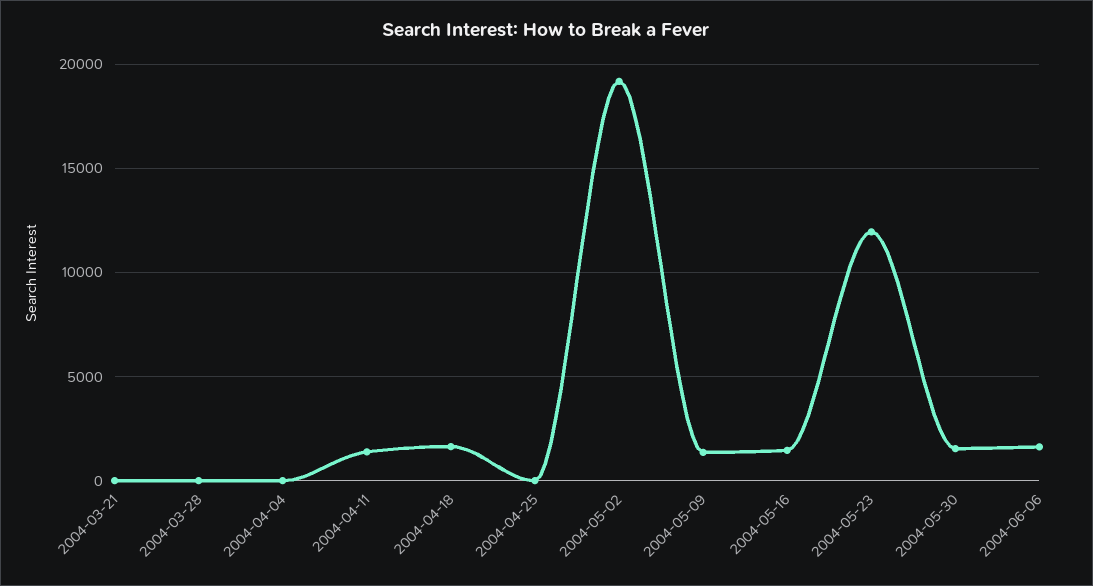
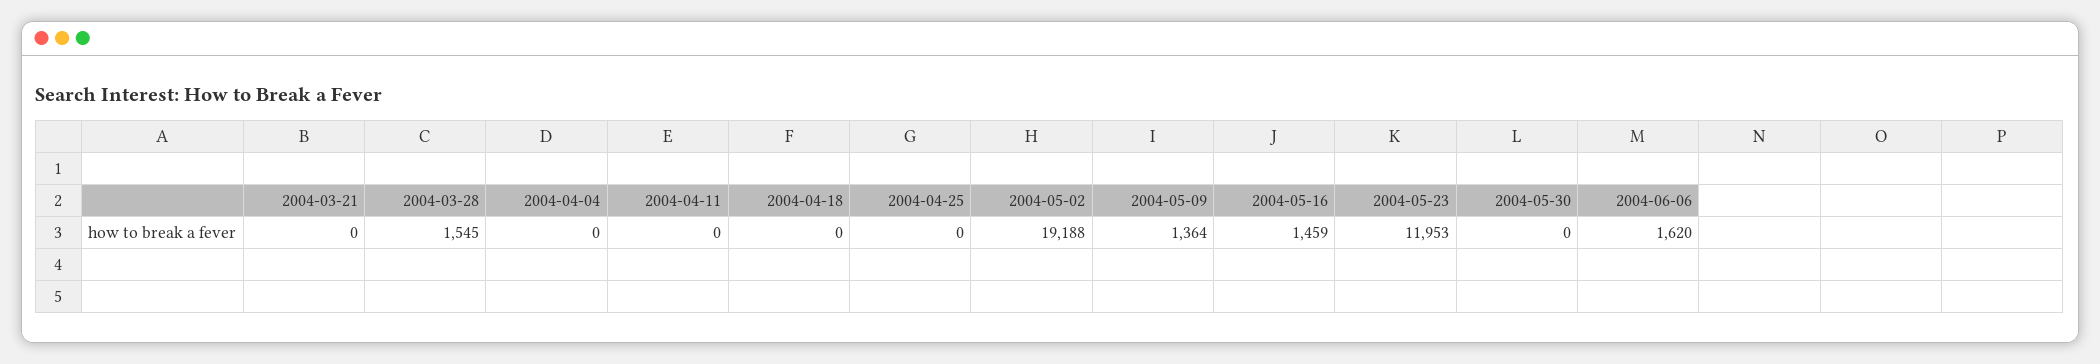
  {
    "2004-03-21": 0,
-   "2004-03-28": 0,
+   "2004-03-28": 1545,
    "2004-04-04": 0,
-   "2004-04-11": 1500,
+   "2004-04-11": 0,
-   "2004-04-18": 1500,
+   "2004-04-18": 0,
    "2004-04-25": 0,
    "2004-05-02": 19188,
    "2004-05-09": 1364,
    "2004-05-16": 1459,
    "2004-05-23": 11953,
-   "2004-05-30": 1500,
+   "2004-05-30": 0,
    "2004-06-06": 1620
  }

